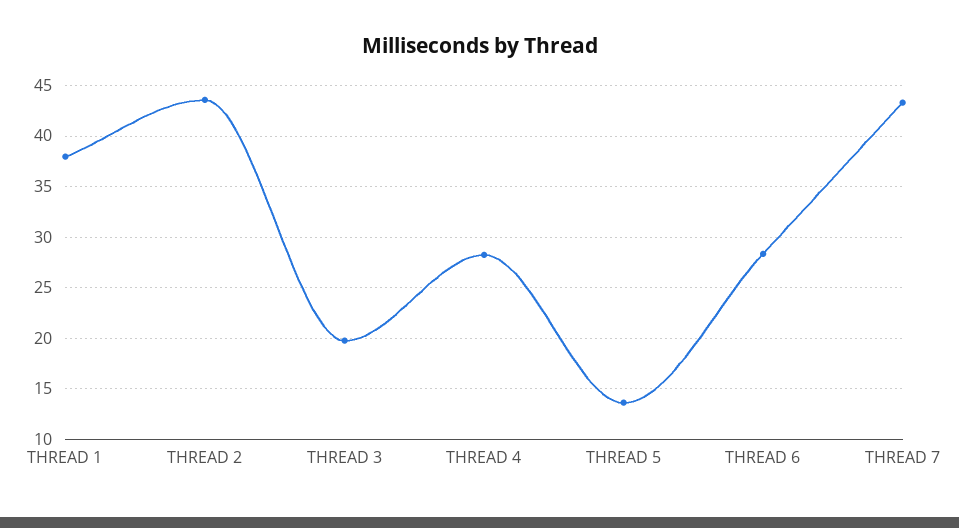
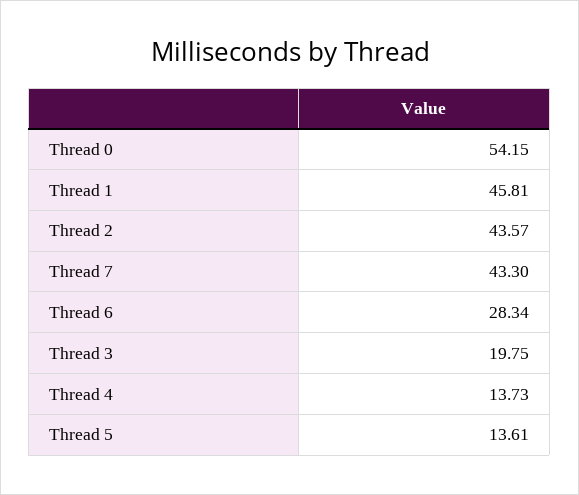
  {
-   "THREAD 1": 38,
+   "THREAD 1": 45.81,
    "THREAD 2": 43.57,
    "THREAD 3": 19.75,
-   "THREAD 4": 28,
+   "THREAD 4": 13.73,
    "THREAD 5": 13.61,
    "THREAD 6": 28.34,
-   "THREAD 7": 43.3
+   "THREAD 7": 43.3,
+   "Thread 0": 54.15
  }

